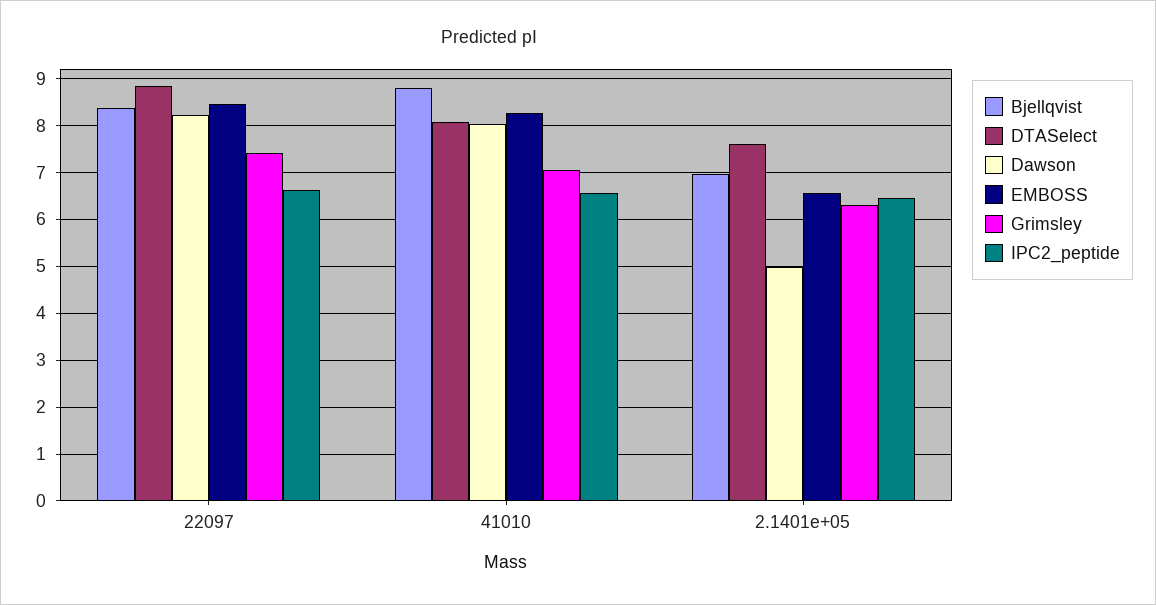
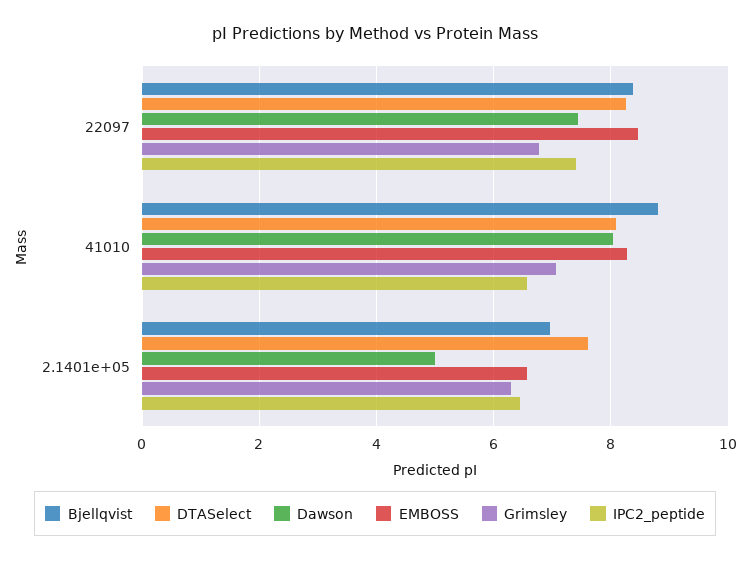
  {
    "Bjellqvist": {
      "22097": 8.4,
      "41010": 8.8,
      "2.1401e+05": 7
    },
    "DTASelect": {
-     "22097": 8.8,
+     "22097": 8.2,
      "41010": 8,
      "2.1401e+05": 7.6
    },
    "Dawson": {
-     "22097": 8.2,
+     "22097": 7.4,
      "41010": 8,
      "2.1401e+05": 5
    },
    "EMBOSS": {
      "22097": 8.4,
      "41010": 8.2,
      "2.1401e+05": 6.6
    },
    "Grimsley": {
-     "22097": 7.4,
+     "22097": 6.8,
      "41010": 7,
      "2.1401e+05": 6.4
    },
    "IPC2_peptide": {
-     "22097": 6.6,
+     "22097": 7.4,
      "41010": 6.6,
      "2.1401e+05": 6.4
    }
  }

